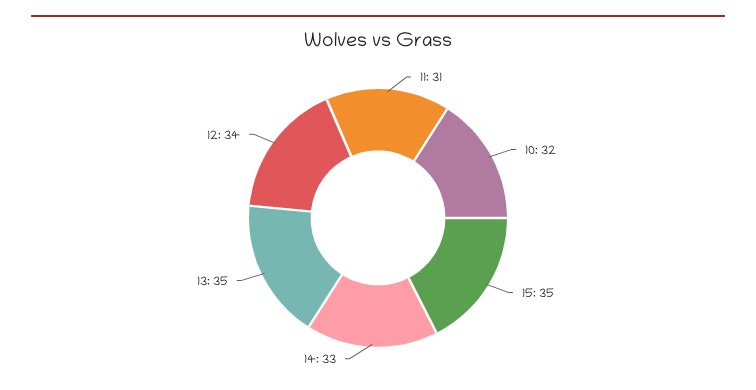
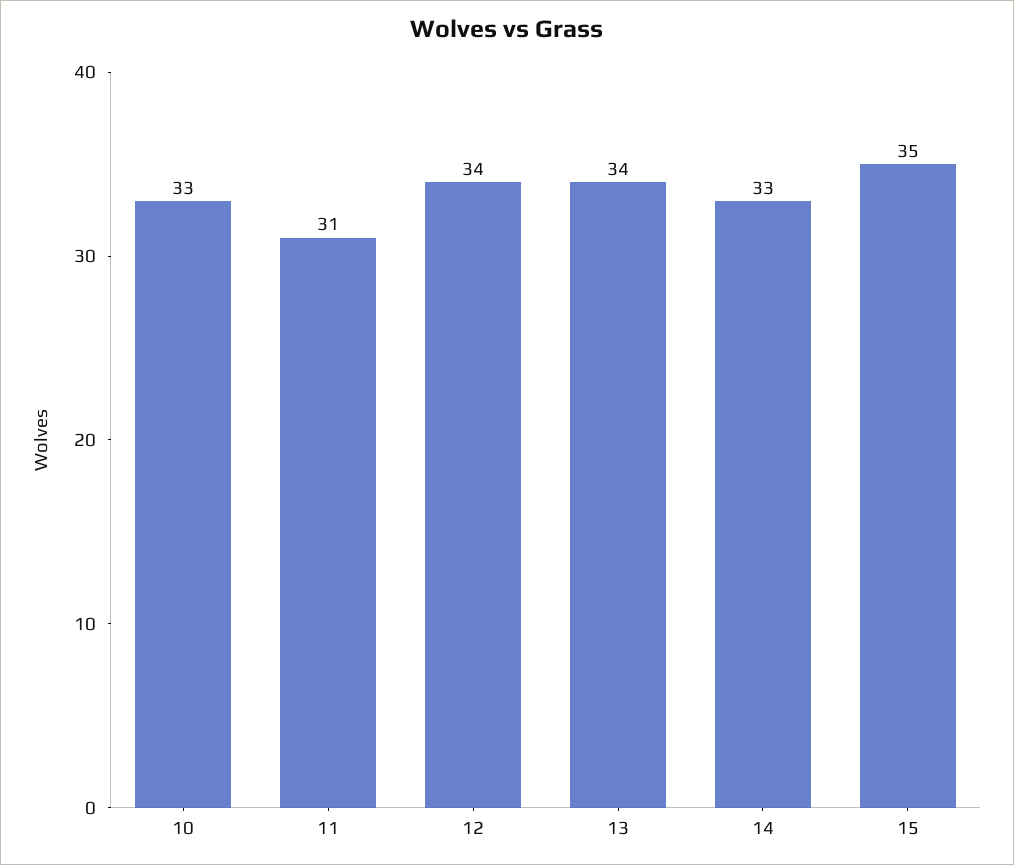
  {
    "11": 31,
-   "10": 32,
+   "10": 33,
    "15": 35,
    "14": 33,
-   "13": 35,
+   "13": 34,
    "12": 34
  }

